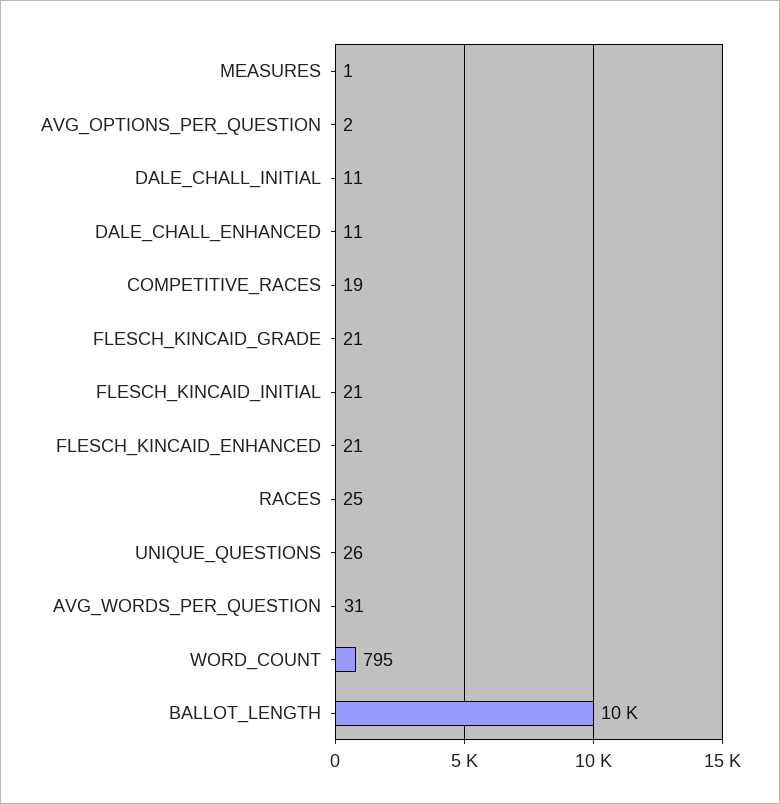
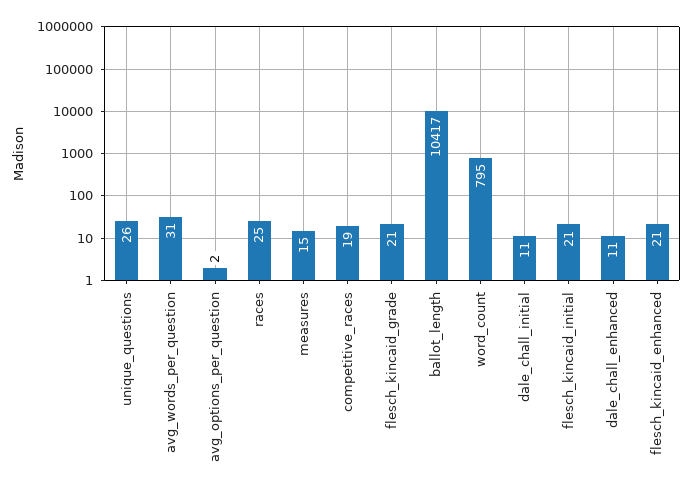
  {
-   "MEASURES": 1,
+   "MEASURES": 15,
    "AVG_OPTIONS_PER_QUESTION": 2,
    "DALE_CHALL_INITIAL": 11,
    "DALE_CHALL_ENHANCED": 11,
    "COMPETITIVE_RACES": 19,
    "FLESCH_KINCAID_GRADE": 21,
    "FLESCH_KINCAID_INITIAL": 21,
    "FLESCH_KINCAID_ENHANCED": 21,
    "RACES": 25,
    "UNIQUE_QUESTIONS": 26,
    "AVG_WORDS_PER_QUESTION": 31,
    "WORD_COUNT": 795,
    "BALLOT_LENGTH": 10417
  }

